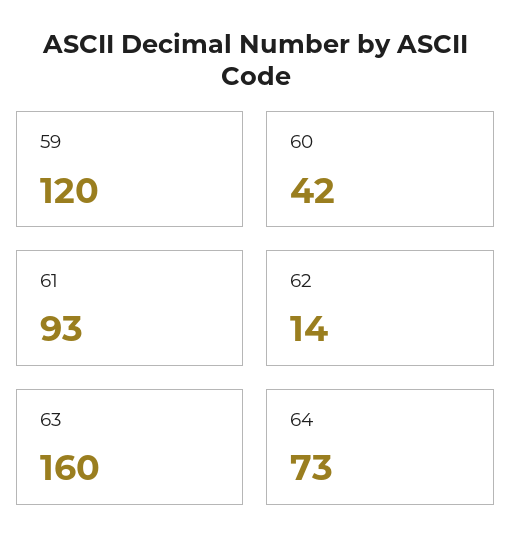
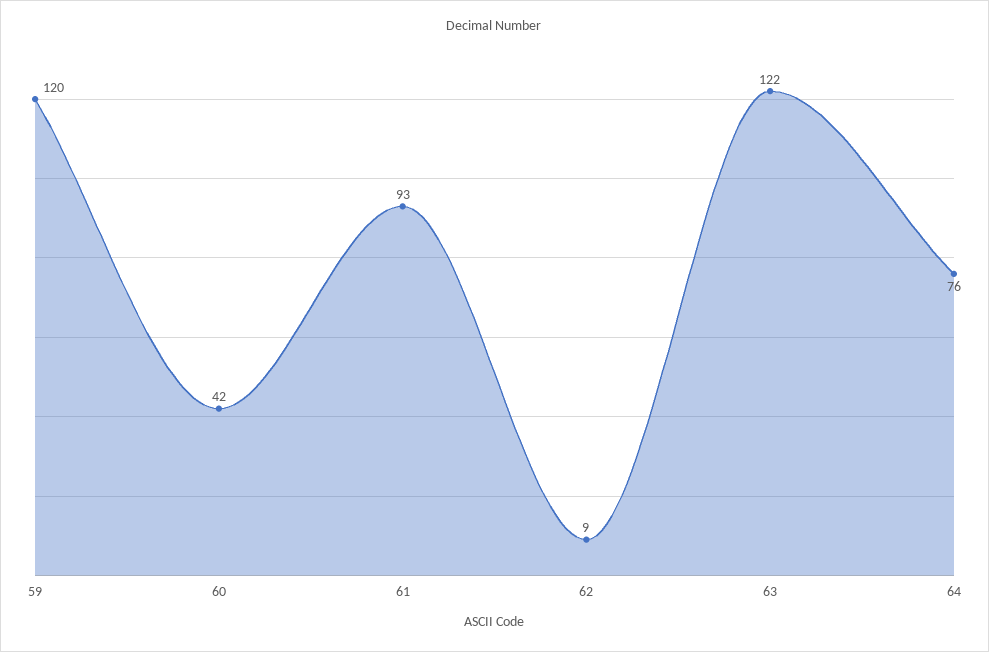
  {
    "59": 120,
    "60": 42,
    "61": 93,
-   "62": 14,
+   "62": 9,
-   "63": 160,
+   "63": 122,
-   "64": 73
+   "64": 76
  }

